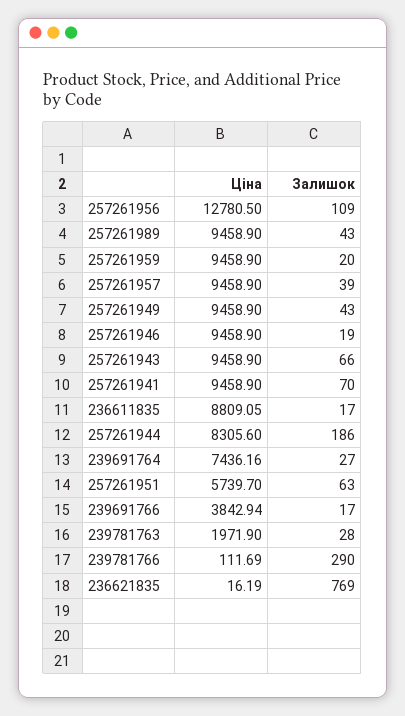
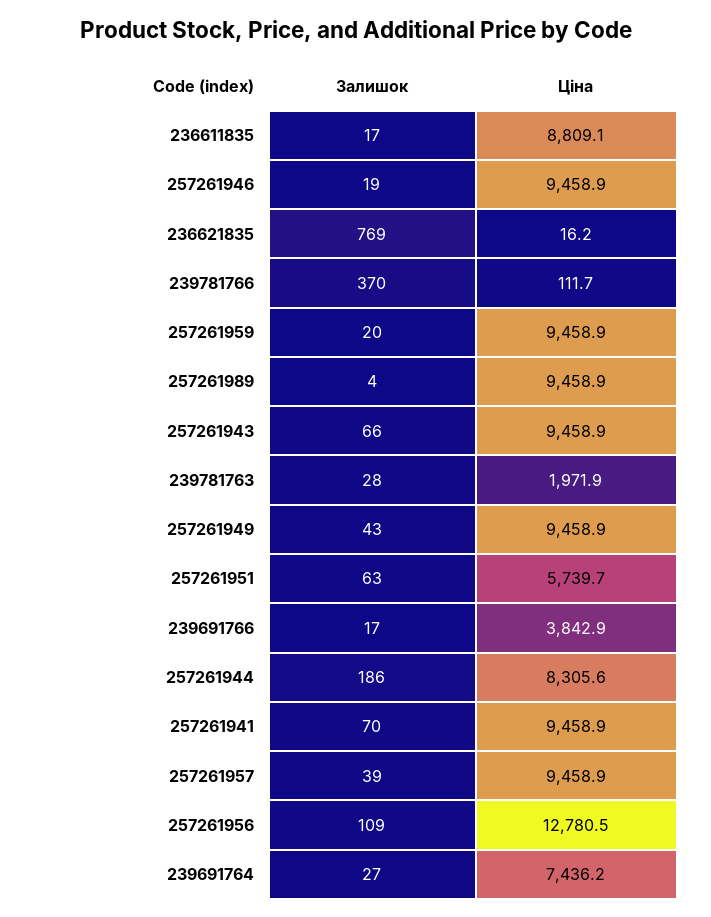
  {
    "Ціна": {
      "257261956": 12780.5,
      "257261989": 9458.9,
      "257261959": 9458.9,
      "257261957": 9458.9,
      "257261949": 9458.9,
      "257261946": 9458.9,
      "257261943": 9458.9,
      "257261941": 9458.9,
      "236611835": 8809.05,
      "257261944": 8305.6,
      "239691764": 7436.16,
      "257261951": 5739.7,
      "239691766": 3842.94,
      "239781763": 1971.9,
      "239781766": 111.69,
      "236621835": 16.19
    },
    "Залишок": {
      "257261956": 109,
-     "257261989": 43,
+     "257261989": 4,
      "257261959": 20,
      "257261957": 39,
      "257261949": 43,
      "257261946": 19,
      "257261943": 66,
      "257261941": 70,
      "236611835": 17,
      "257261944": 186,
      "239691764": 27,
      "257261951": 63,
      "239691766": 17,
      "239781763": 28,
-     "239781766": 290,
+     "239781766": 370,
      "236621835": 769
    }
  }

